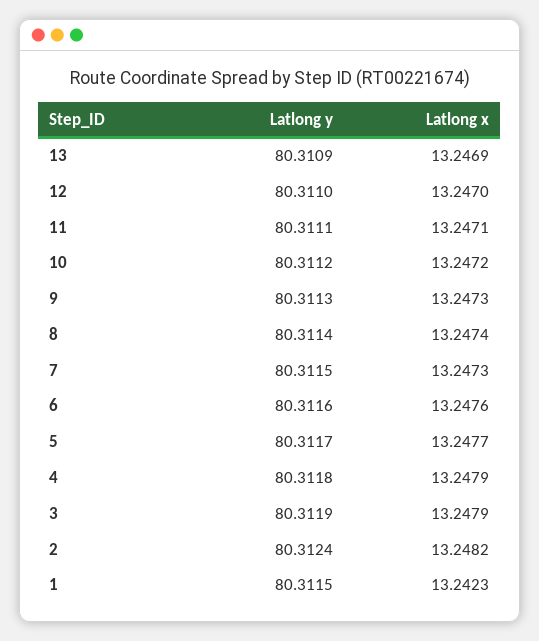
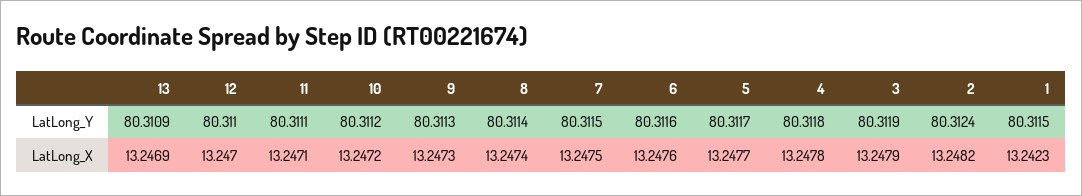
  {
    "Latlong y": {
      "13": 80.3109,
      "12": 80.311,
      "11": 80.3111,
      "10": 80.3112,
      "9": 80.3113,
      "8": 80.3114,
      "7": 80.3115,
      "6": 80.3116,
      "5": 80.3117,
      "4": 80.3118,
      "3": 80.3119,
      "2": 80.3124,
      "1": 80.3115
    },
    "Latlong x": {
      "13": 13.2469,
      "12": 13.247,
      "11": 13.2471,
      "10": 13.2472,
      "9": 13.2473,
      "8": 13.2474,
-     "7": 13.2473,
+     "7": 13.2475,
      "6": 13.2476,
      "5": 13.2477,
-     "4": 13.2479,
+     "4": 13.2478,
      "3": 13.2479,
      "2": 13.2482,
      "1": 13.2423
    }
  }

